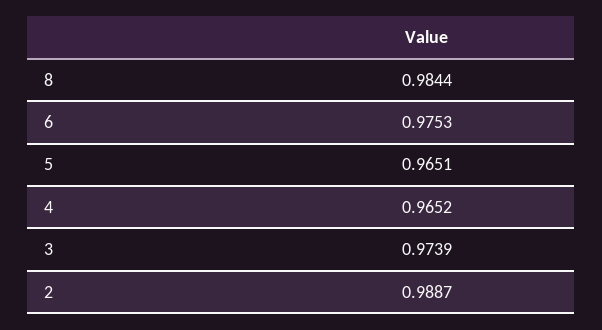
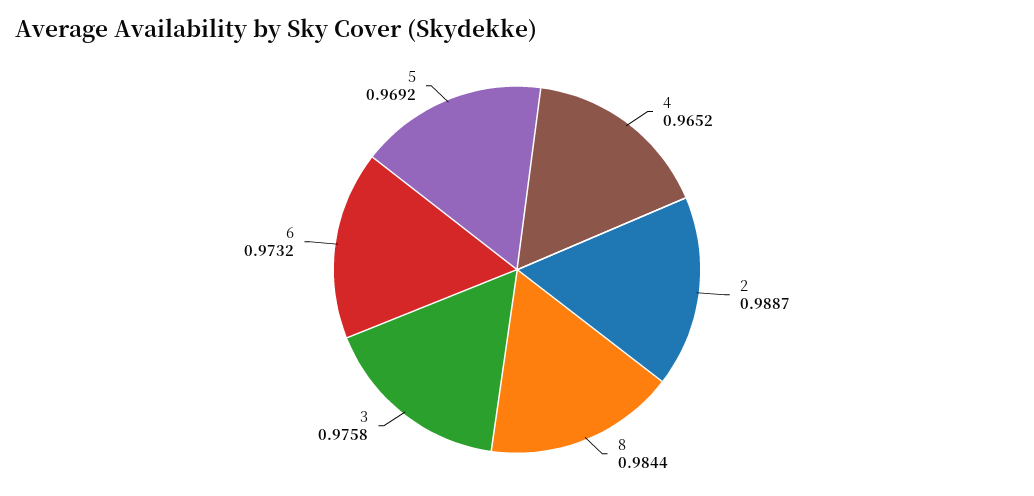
  {
    "8": 0.9844,
-   "6": 0.9753,
+   "6": 0.9732,
-   "5": 0.9651,
+   "5": 0.9692,
    "4": 0.9652,
-   "3": 0.9739,
+   "3": 0.9758,
    "2": 0.9887
  }

